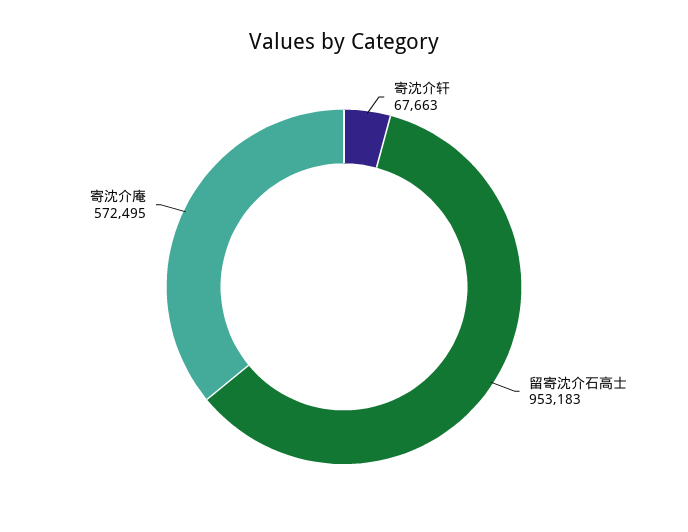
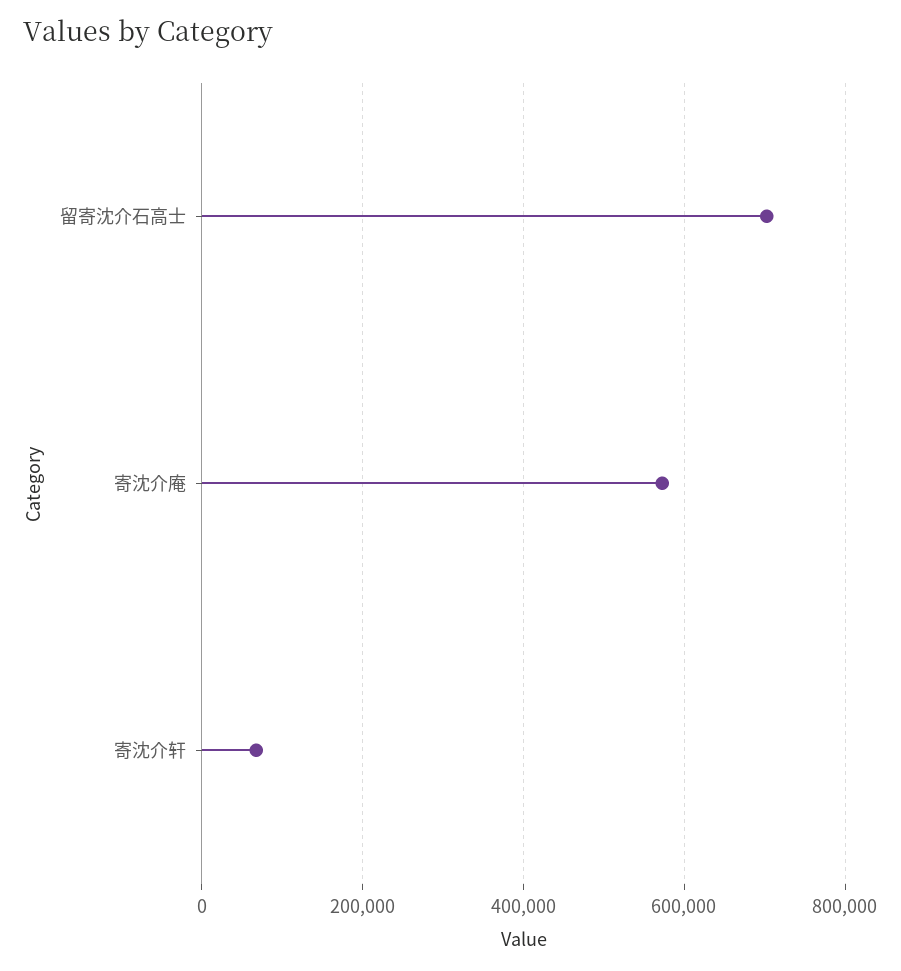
  {
    "寄沈介轩": 67663,
-   "留寄沈介石高士": 953183,
+   "留寄沈介石高士": 700000,
    "寄沈介庵": 572495
  }

